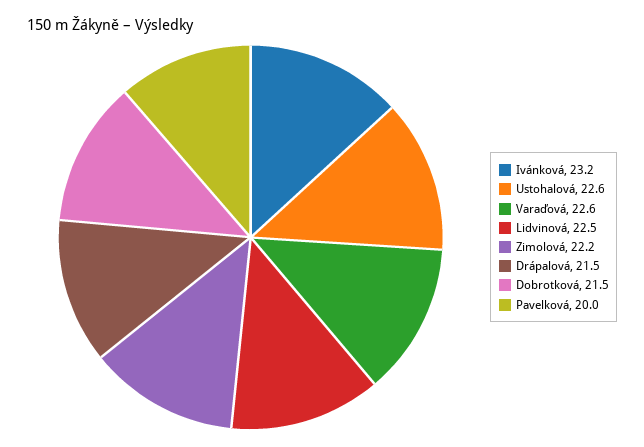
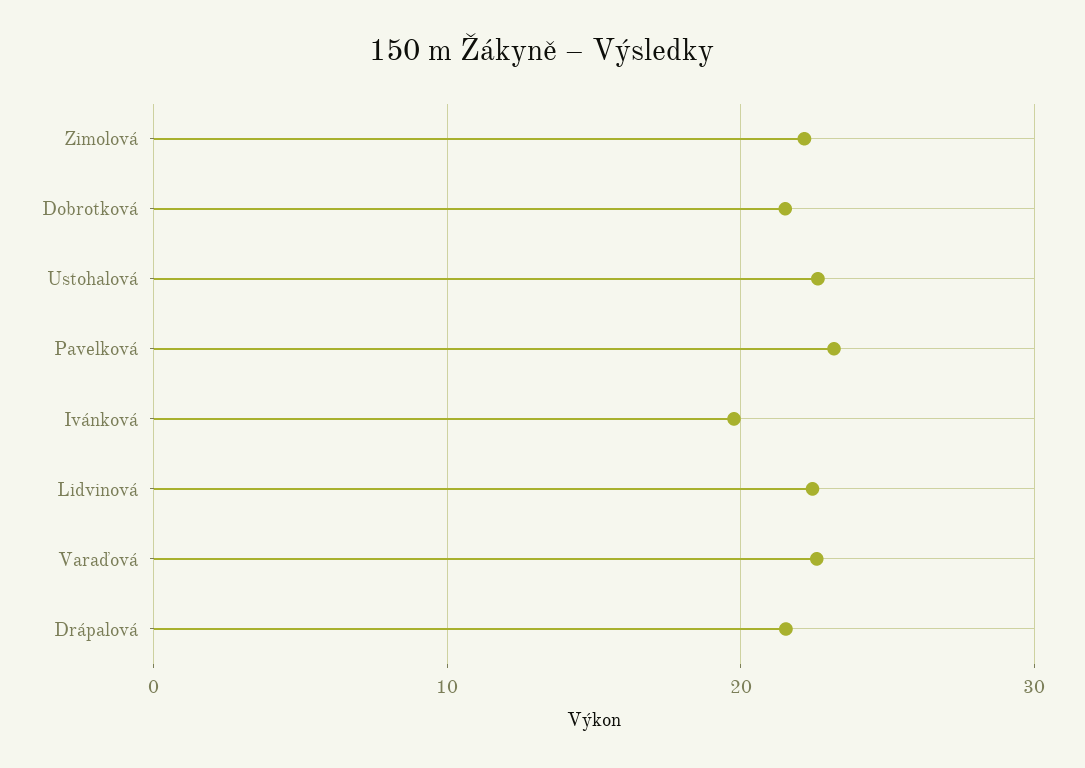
  {
-   "Ivánková": 23.2,
+   "Ivánková": 20,
    "Ustohalová": 22.6,
    "Varaďová": 22.6,
    "Lidvinová": 22.5,
    "Zimolová": 22.2,
    "Drápalová": 21.5,
    "Dobrotková": 21.5,
-   "Pavelková": 20
+   "Pavelková": 23
  }

